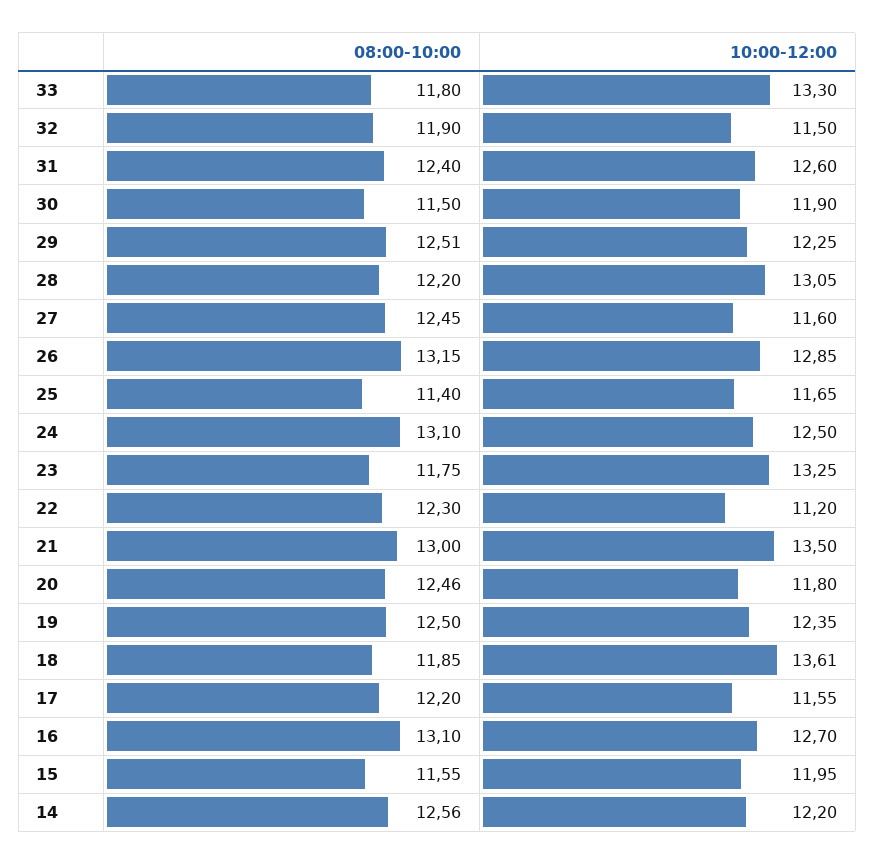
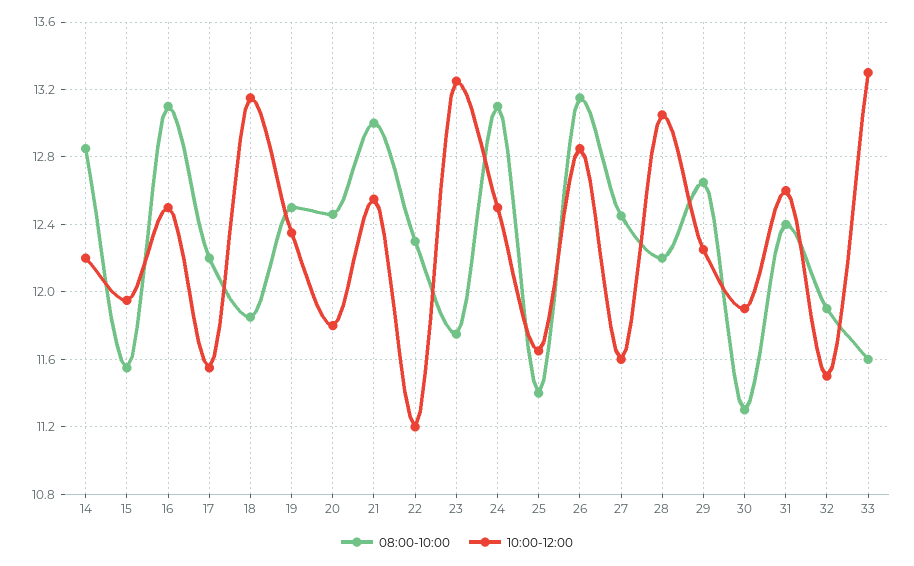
  {
    "08:00-10:00": {
-     "33": 11.8,
+     "33": 11.6,
      "32": 11.9,
      "31": 12.4,
-     "30": 11.5,
+     "30": 11.3,
-     "29": 12.51,
+     "29": 12.65,
      "28": 12.2,
      "27": 12.45,
      "26": 13.15,
      "25": 11.4,
      "24": 13.1,
      "23": 11.75,
      "22": 12.3,
      "21": 13,
      "20": 12.46,
      "19": 12.5,
      "18": 11.85,
      "17": 12.2,
      "16": 13.1,
      "15": 11.55,
-     "14": 12.56
+     "14": 12.85
    },
    "10:00-12:00": {
      "33": 13.3,
      "32": 11.5,
      "31": 12.6,
      "30": 11.9,
      "29": 12.25,
      "28": 13.05,
      "27": 11.6,
      "26": 12.85,
      "25": 11.65,
      "24": 12.5,
      "23": 13.25,
      "22": 11.2,
-     "21": 13.5,
+     "21": 12.55,
      "20": 11.8,
      "19": 12.35,
-     "18": 13.61,
+     "18": 13.15,
      "17": 11.55,
-     "16": 12.7,
+     "16": 12.5,
      "15": 11.95,
      "14": 12.2
    }
  }

